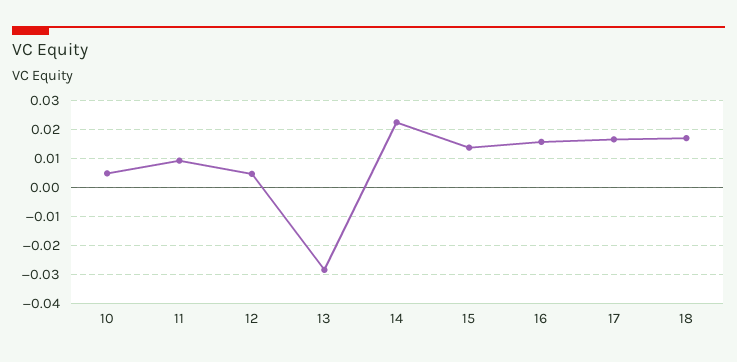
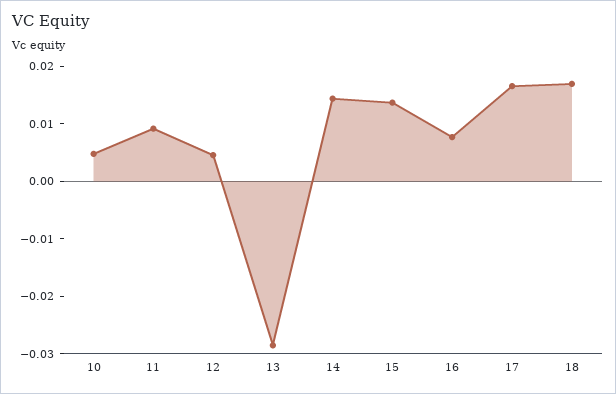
  {
    "10": 0.004,
    "11": 0.01,
    "12": 0.004,
    "13": -0.028,
-   "14": 0.0225,
+   "14": 0.014,
    "15": 0.014,
-   "16": 0.015,
+   "16": 0.008,
    "17": 0.016,
    "18": 0.018
  }

